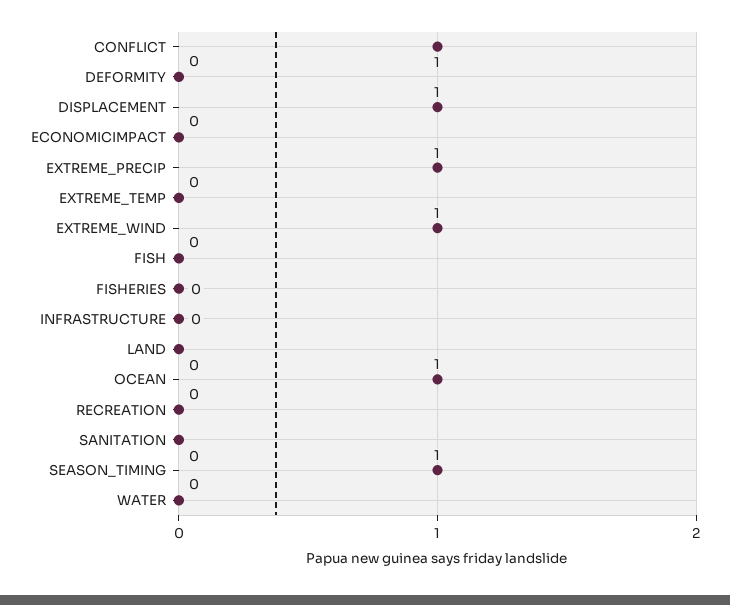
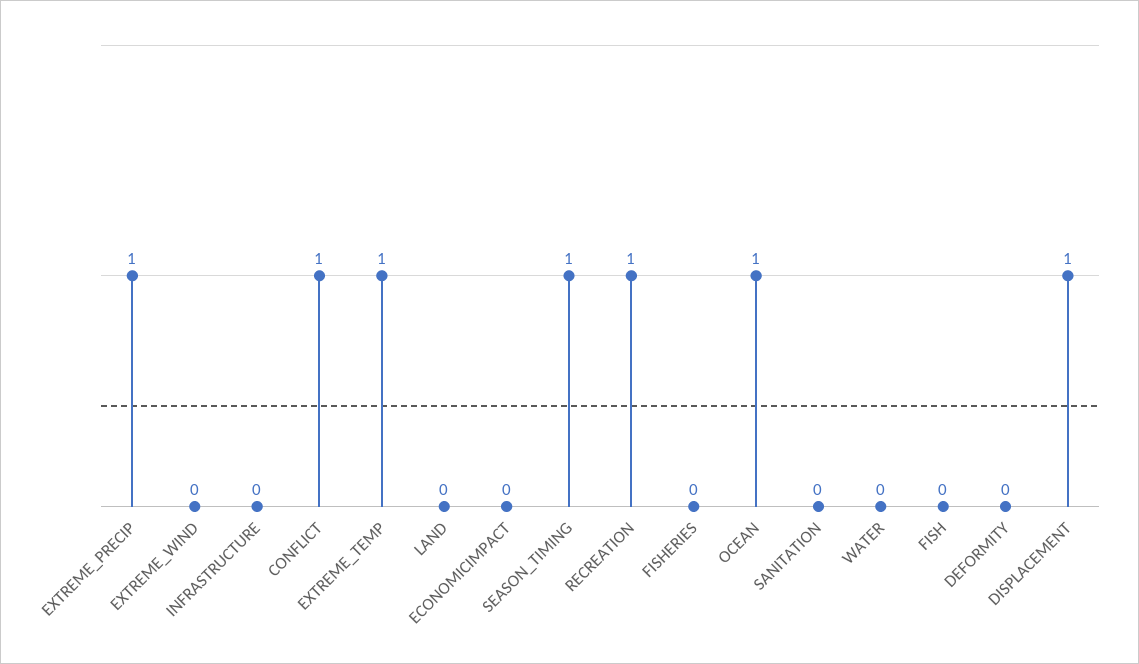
  {
    "CONFLICT": 1,
    "DEFORMITY": 0,
    "DISPLACEMENT": 1,
    "ECONOMICIMPACT": 0,
    "EXTREME_PRECIP": 1,
-   "EXTREME_TEMP": 0,
+   "EXTREME_TEMP": 1,
-   "EXTREME_WIND": 1,
+   "EXTREME_WIND": 0,
    "FISH": 0,
    "FISHERIES": 0,
    "INFRASTRUCTURE": 0,
    "LAND": 0,
    "OCEAN": 1,
-   "RECREATION": 0,
+   "RECREATION": 1,
    "SANITATION": 0,
    "SEASON_TIMING": 1,
    "WATER": 0
  }

